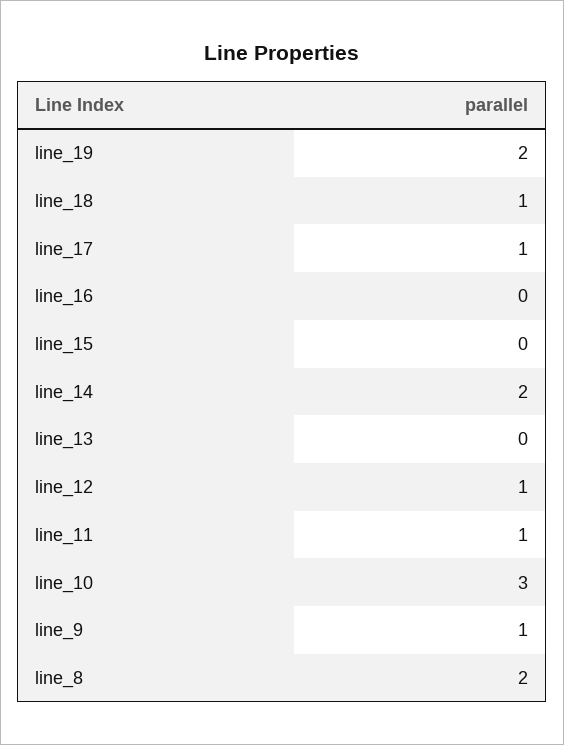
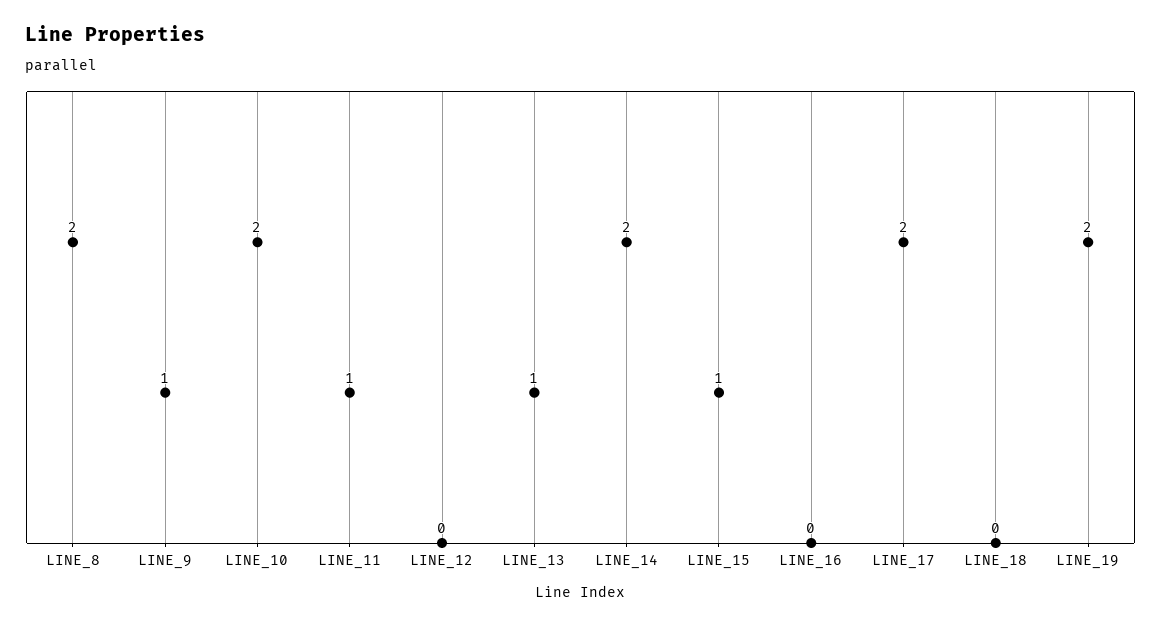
  {
    "line_19": 2,
-   "line_18": 1,
+   "line_18": 0,
-   "line_17": 1,
+   "line_17": 2,
    "line_16": 0,
-   "line_15": 0,
+   "line_15": 1,
    "line_14": 2,
-   "line_13": 0,
+   "line_13": 1,
-   "line_12": 1,
+   "line_12": 0,
    "line_11": 1,
-   "line_10": 3,
+   "line_10": 2,
    "line_9": 1,
    "line_8": 2
  }

